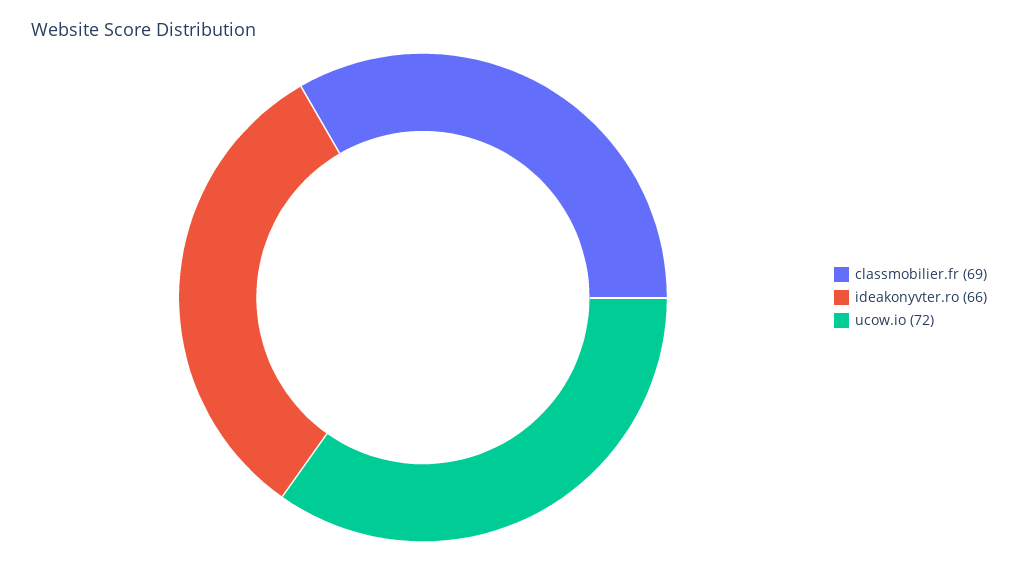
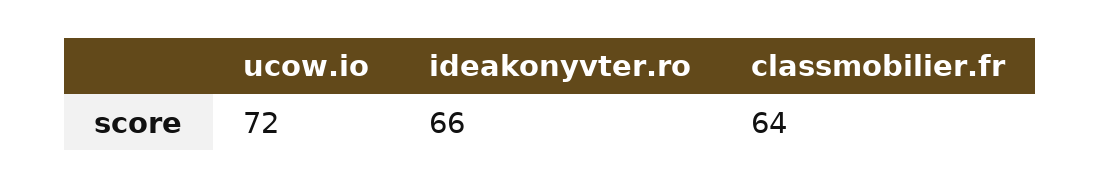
  {
-   "classmobilier.fr": 69,
+   "classmobilier.fr": 64,
    "ideakonyvter.ro": 66,
    "ucow.io": 72
  }

